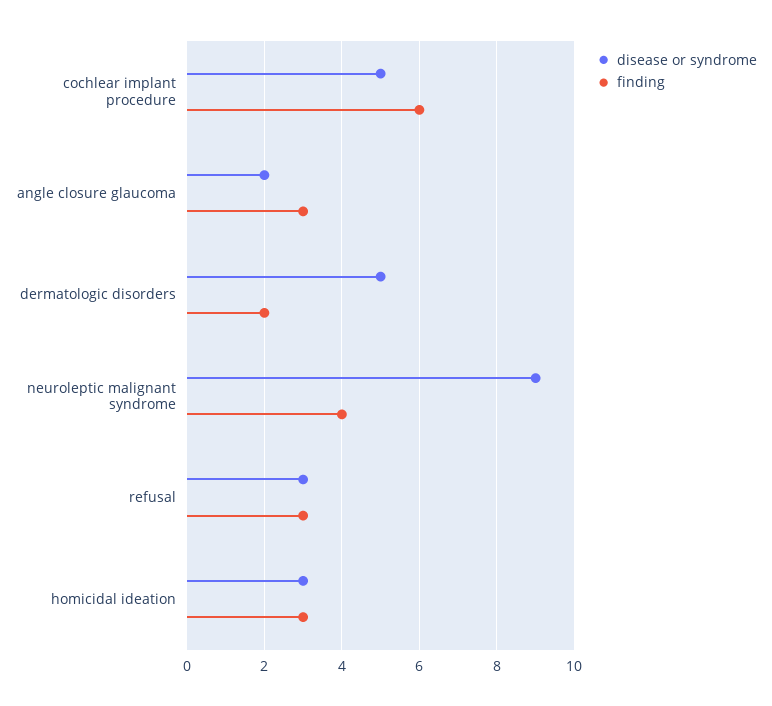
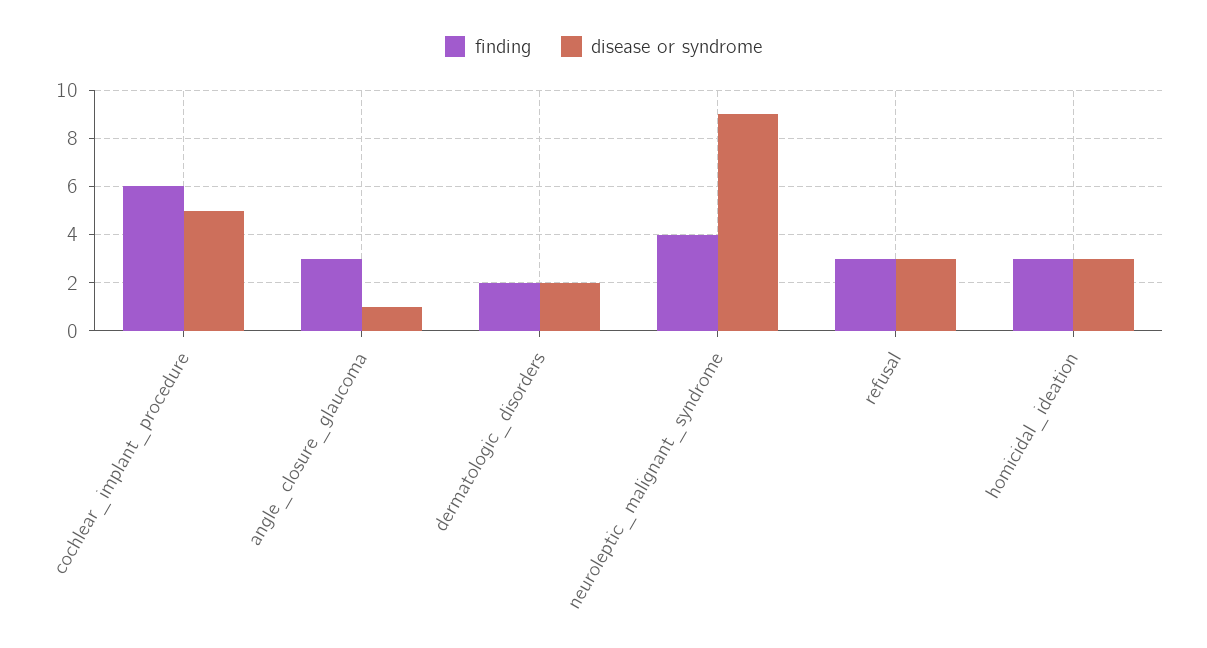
  {
    "disease or syndrome": {
      "cochlear implant procedure": 5,
-     "angle closure glaucoma": 2,
+     "angle closure glaucoma": 1,
-     "dermatologic disorders": 5,
+     "dermatologic disorders": 2,
      "neuroleptic malignant syndrome": 9,
      "refusal": 3,
      "homicidal ideation": 3
    },
    "finding": {
      "cochlear implant procedure": 6,
      "angle closure glaucoma": 3,
      "dermatologic disorders": 2,
      "neuroleptic malignant syndrome": 4,
      "refusal": 3,
      "homicidal ideation": 3
    }
  }

